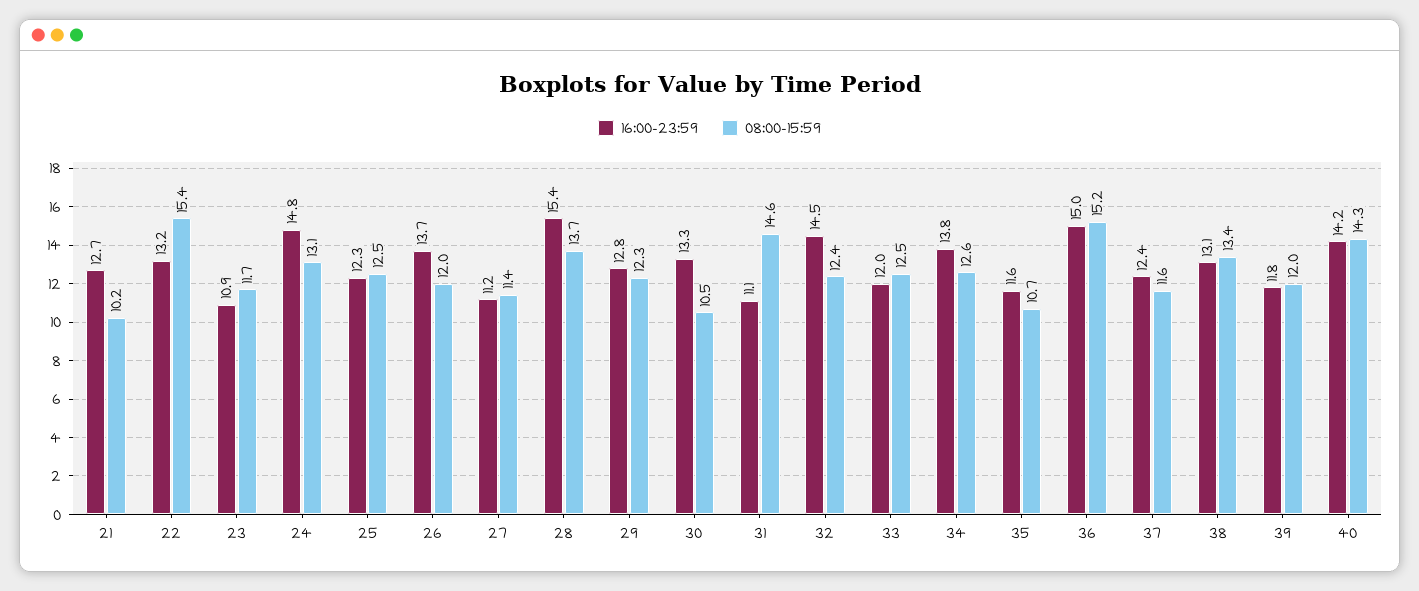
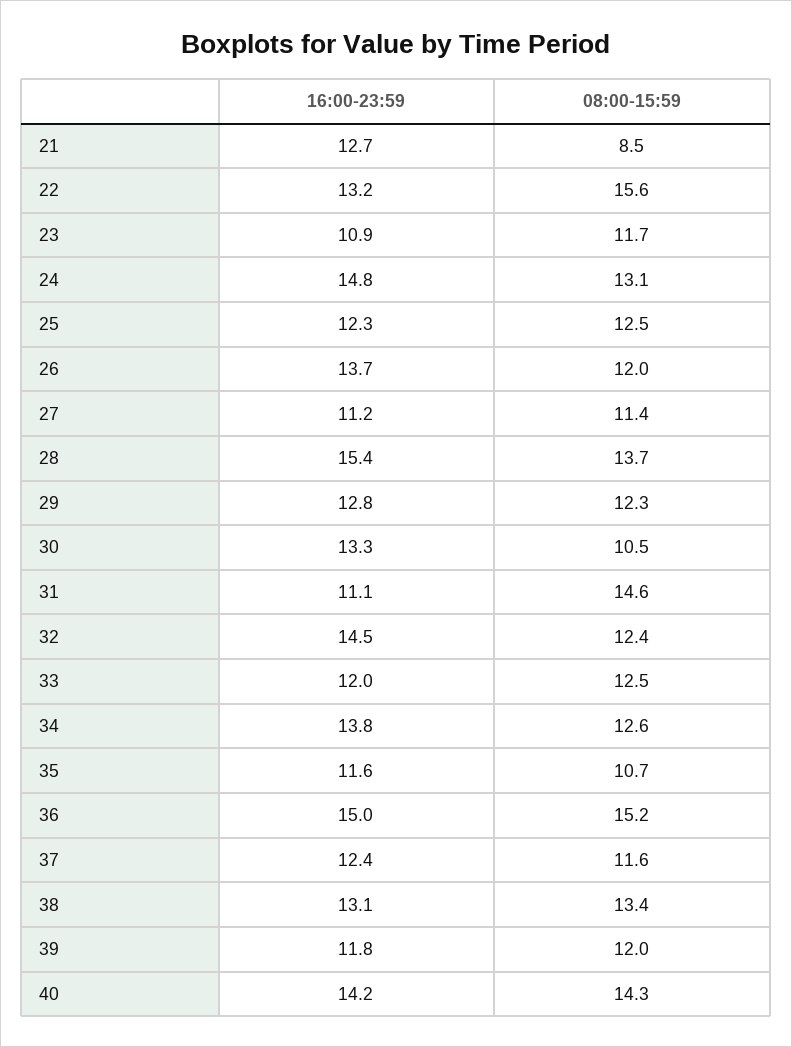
  {
    "16:00-23:59": {
      "21": 12.7,
      "22": 13.2,
      "23": 10.9,
      "24": 14.8,
      "25": 12.3,
      "26": 13.7,
      "27": 11.2,
      "28": 15.4,
      "29": 12.8,
      "30": 13.3,
      "31": 11.1,
      "32": 14.5,
      "33": 12,
      "34": 13.8,
      "35": 11.6,
      "36": 15,
      "37": 12.4,
      "38": 13.1,
      "39": 11.8,
      "40": 14.2
    },
    "08:00-15:59": {
-     "21": 10.2,
+     "21": 8.5,
-     "22": 15.4,
+     "22": 15.6,
      "23": 11.7,
      "24": 13.1,
      "25": 12.5,
      "26": 12,
      "27": 11.4,
      "28": 13.7,
      "29": 12.3,
      "30": 10.5,
      "31": 14.6,
      "32": 12.4,
      "33": 12.5,
      "34": 12.6,
      "35": 10.7,
      "36": 15.2,
      "37": 11.6,
      "38": 13.4,
      "39": 12,
      "40": 14.3
    }
  }

